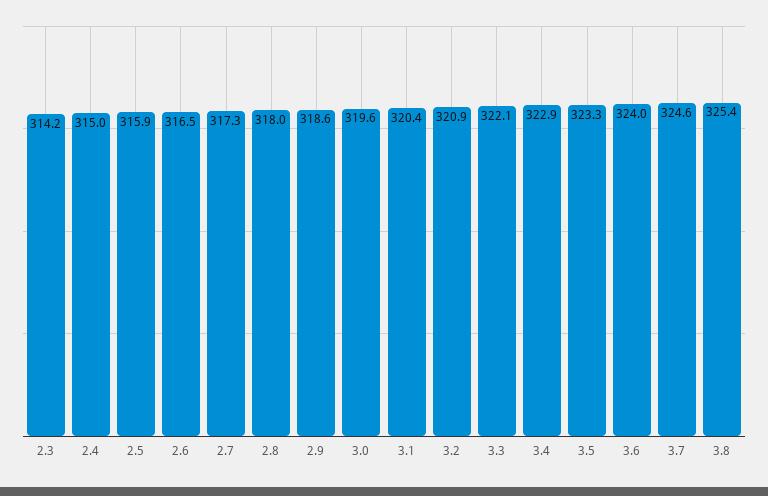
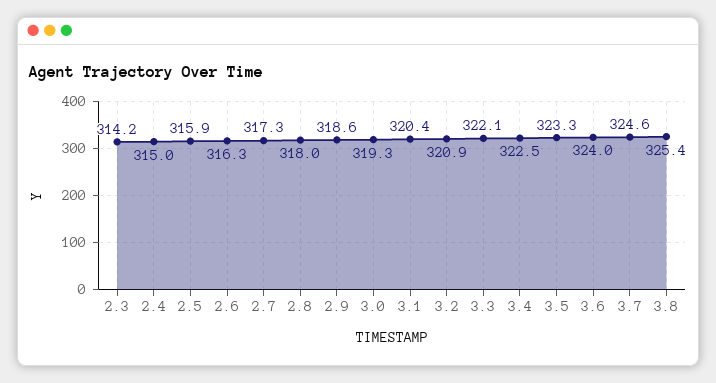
  {
    "2.3": 314.2,
    "2.4": 315,
    "2.5": 315.9,
-   "2.6": 316.5,
+   "2.6": 316.3,
    "2.7": 317.3,
    "2.8": 318,
    "2.9": 318.6,
-   "3.0": 319.6,
+   "3.0": 319.3,
    "3.1": 320.4,
    "3.2": 320.9,
    "3.3": 322.1,
-   "3.4": 322.9,
+   "3.4": 322.5,
    "3.5": 323.3,
    "3.6": 324,
    "3.7": 324.6,
    "3.8": 325.4
  }

